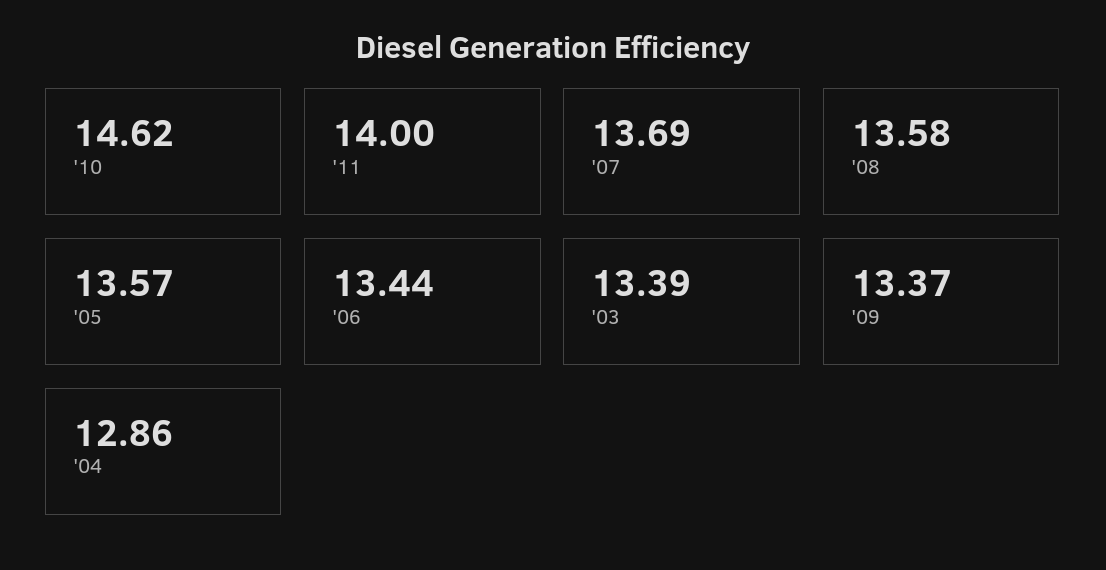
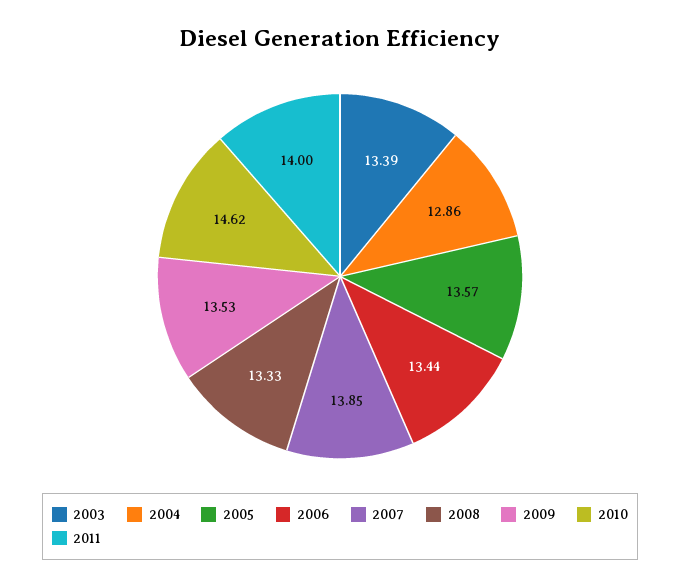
  {
    "'10": 14.62,
    "'11": 14,
-   "'07": 13.69,
+   "'07": 13.85,
-   "'08": 13.58,
+   "'08": 13.33,
    "'05": 13.57,
    "'06": 13.44,
    "'03": 13.39,
-   "'09": 13.37,
+   "'09": 13.53,
    "'04": 12.86
  }

